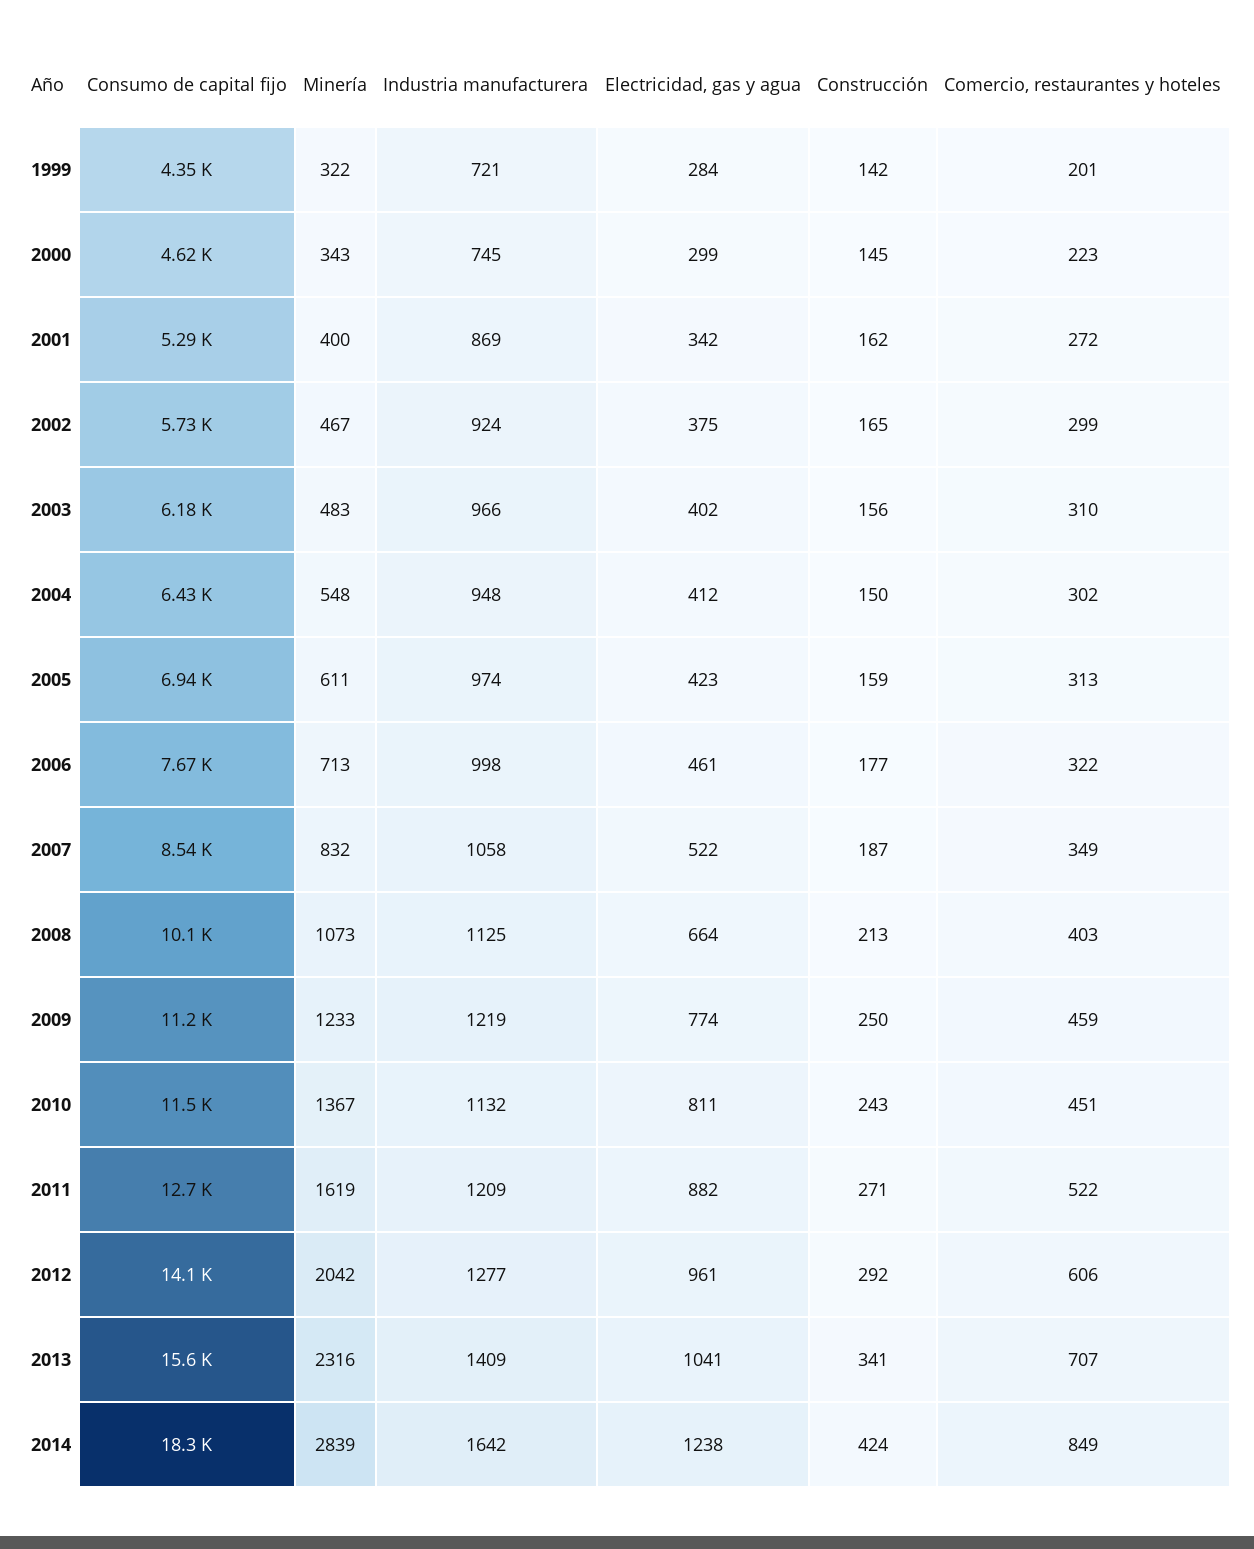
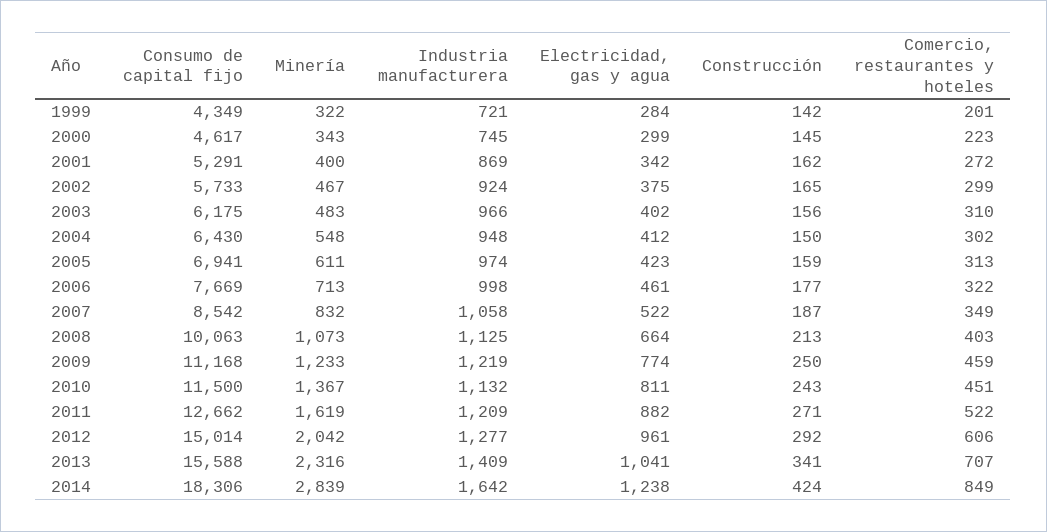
  {
    "Consumo de capital fijo": {
      "1999": 4349,
      "2000": 4617,
      "2001": 5291,
      "2002": 5733,
      "2003": 6175,
      "2004": 6430,
      "2005": 6941,
      "2006": 7669,
      "2007": 8542,
      "2008": 10063,
      "2009": 11168,
      "2010": 11500,
      "2011": 12662,
-     "2012": 14100,
+     "2012": 15014,
      "2013": 15588,
      "2014": 18306
    },
    "Minería": {
      "1999": 322,
      "2000": 343,
      "2001": 400,
      "2002": 467,
      "2003": 483,
      "2004": 548,
      "2005": 611,
      "2006": 713,
      "2007": 832,
      "2008": 1073,
      "2009": 1233,
      "2010": 1367,
      "2011": 1619,
      "2012": 2042,
      "2013": 2316,
      "2014": 2839
    },
    "Industria manufacturera": {
      "1999": 721,
      "2000": 745,
      "2001": 869,
      "2002": 924,
      "2003": 966,
      "2004": 948,
      "2005": 974,
      "2006": 998,
      "2007": 1058,
      "2008": 1125,
      "2009": 1219,
      "2010": 1132,
      "2011": 1209,
      "2012": 1277,
      "2013": 1409,
      "2014": 1642
    },
    "Electricidad, gas y agua": {
      "1999": 284,
      "2000": 299,
      "2001": 342,
      "2002": 375,
      "2003": 402,
      "2004": 412,
      "2005": 423,
      "2006": 461,
      "2007": 522,
      "2008": 664,
      "2009": 774,
      "2010": 811,
      "2011": 882,
      "2012": 961,
      "2013": 1041,
      "2014": 1238
    },
    "Construcción": {
      "1999": 142,
      "2000": 145,
      "2001": 162,
      "2002": 165,
      "2003": 156,
      "2004": 150,
      "2005": 159,
      "2006": 177,
      "2007": 187,
      "2008": 213,
      "2009": 250,
      "2010": 243,
      "2011": 271,
      "2012": 292,
      "2013": 341,
      "2014": 424
    },
    "Comercio, restaurantes y hoteles": {
      "1999": 201,
      "2000": 223,
      "2001": 272,
      "2002": 299,
      "2003": 310,
      "2004": 302,
      "2005": 313,
      "2006": 322,
      "2007": 349,
      "2008": 403,
      "2009": 459,
      "2010": 451,
      "2011": 522,
      "2012": 606,
      "2013": 707,
      "2014": 849
    }
  }

